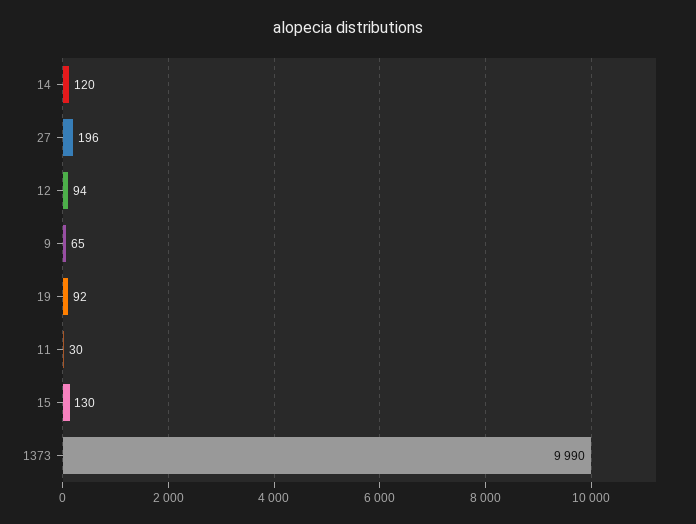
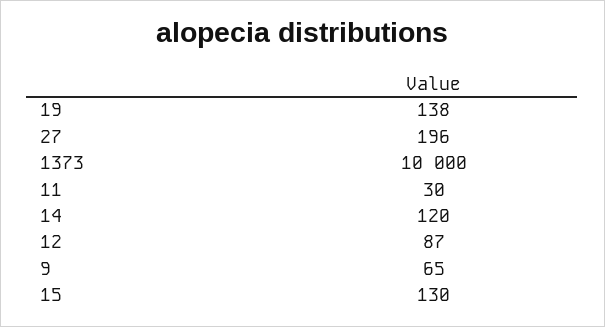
  {
    "14": 120,
    "27": 196,
-   "12": 94,
+   "12": 87,
    "9": 65,
-   "19": 92,
+   "19": 138,
    "11": 30,
    "15": 130,
-   "1373": 9990
+   "1373": 10000
  }

